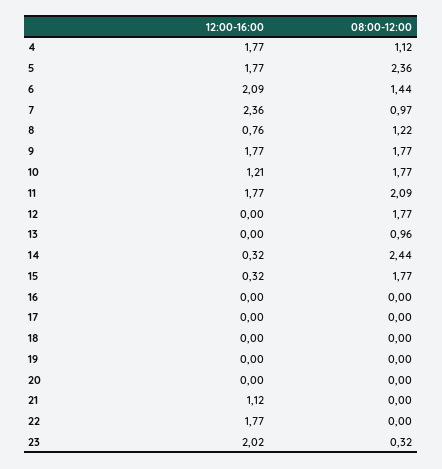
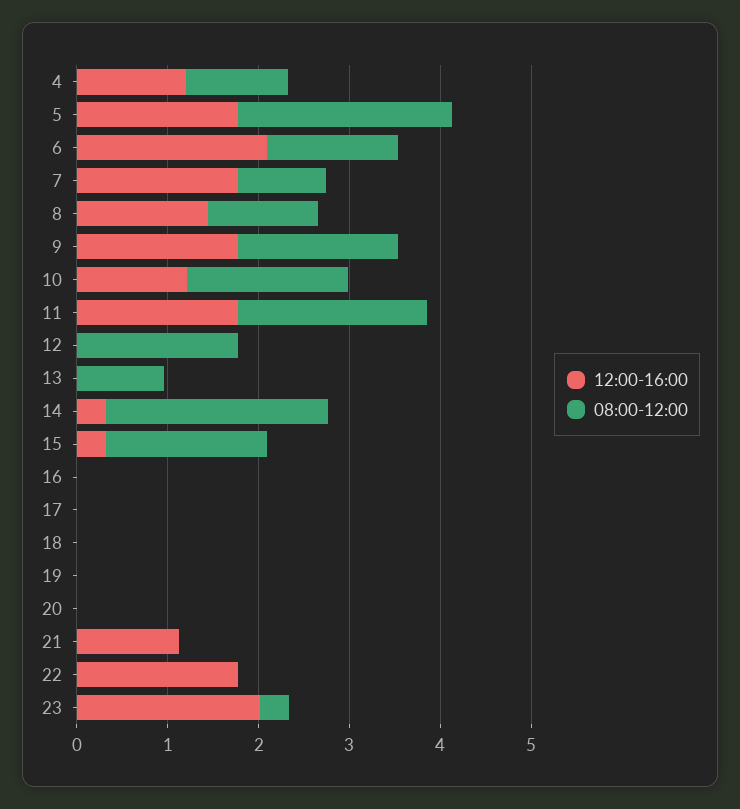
  {
    "12:00-16:00": {
-     "4": 1.77,
+     "4": 1.2,
      "5": 1.77,
      "6": 2.09,
-     "7": 2.36,
+     "7": 1.8,
-     "8": 0.76,
+     "8": 1.4,
      "9": 1.77,
      "10": 1.21,
      "11": 1.77,
      "12": 0,
      "13": 0,
      "14": 0.32,
      "15": 0.32,
      "16": 0,
      "17": 0,
      "18": 0,
      "19": 0,
      "20": 0,
      "21": 1.12,
      "22": 1.77,
      "23": 2.02
    },
    "08:00-12:00": {
      "4": 1.12,
      "5": 2.36,
      "6": 1.44,
      "7": 0.97,
      "8": 1.22,
      "9": 1.77,
      "10": 1.77,
      "11": 2.09,
      "12": 1.77,
      "13": 0.96,
      "14": 2.44,
      "15": 1.77,
      "16": 0,
      "17": 0,
      "18": 0,
      "19": 0,
      "20": 0,
      "21": 0,
      "22": 0,
      "23": 0.32
    }
  }

